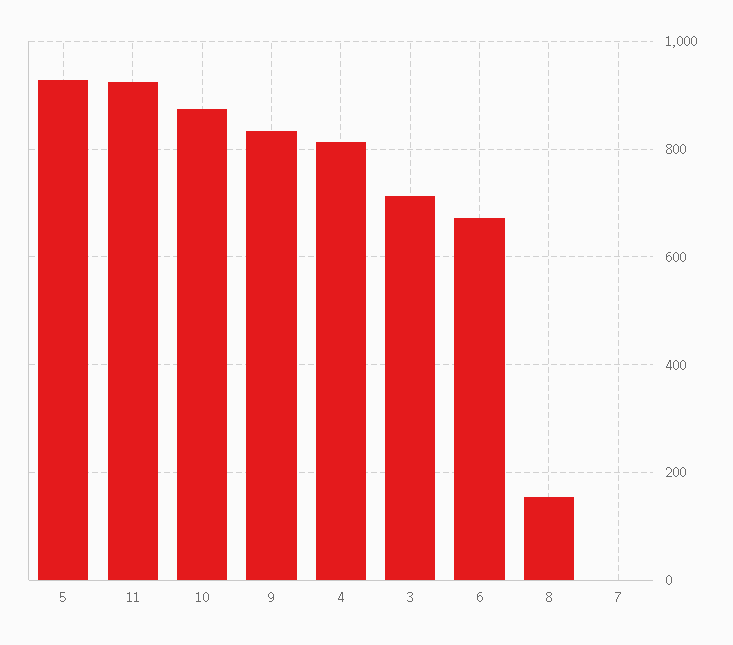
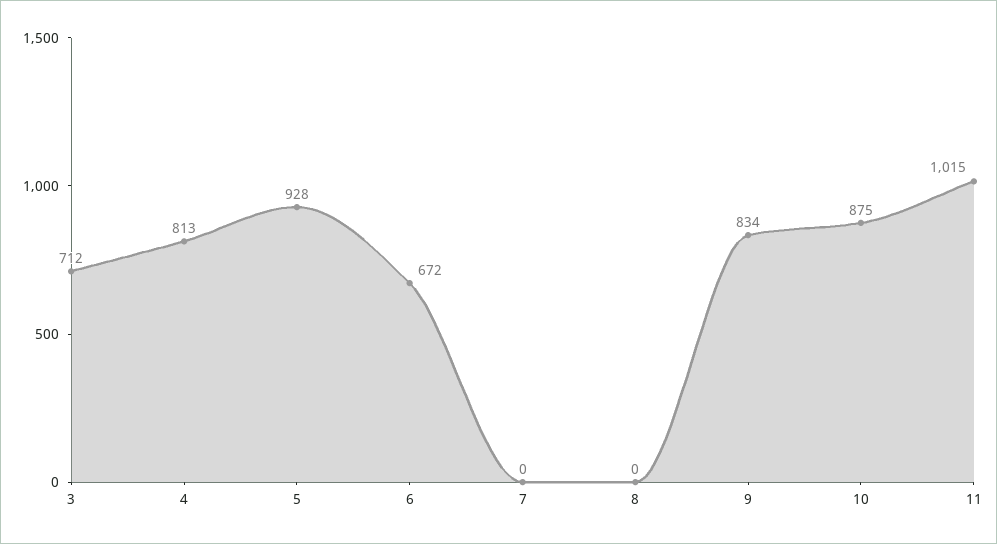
  {
    "5": 928,
-   "11": 920,
+   "11": 1015,
    "10": 875,
    "9": 834,
    "4": 813,
    "3": 712,
    "6": 672,
-   "8": 160,
+   "8": 0,
    "7": 0
  }

